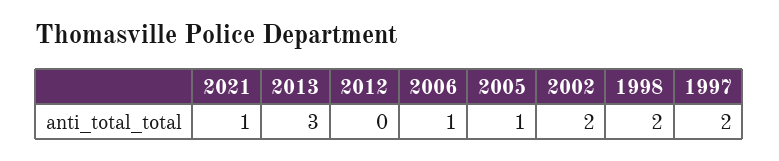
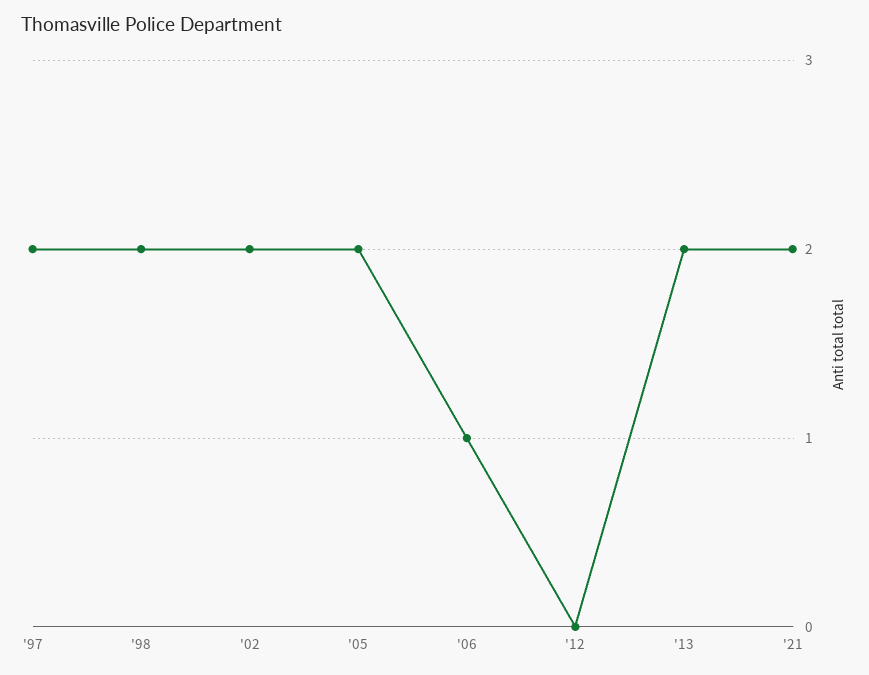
  {
-   "2021": 1,
+   "2021": 2,
-   "2013": 3,
+   "2013": 2,
    "2012": 0,
    "2006": 1,
-   "2005": 1,
+   "2005": 2,
    "2002": 2,
    "1998": 2,
    "1997": 2
  }

